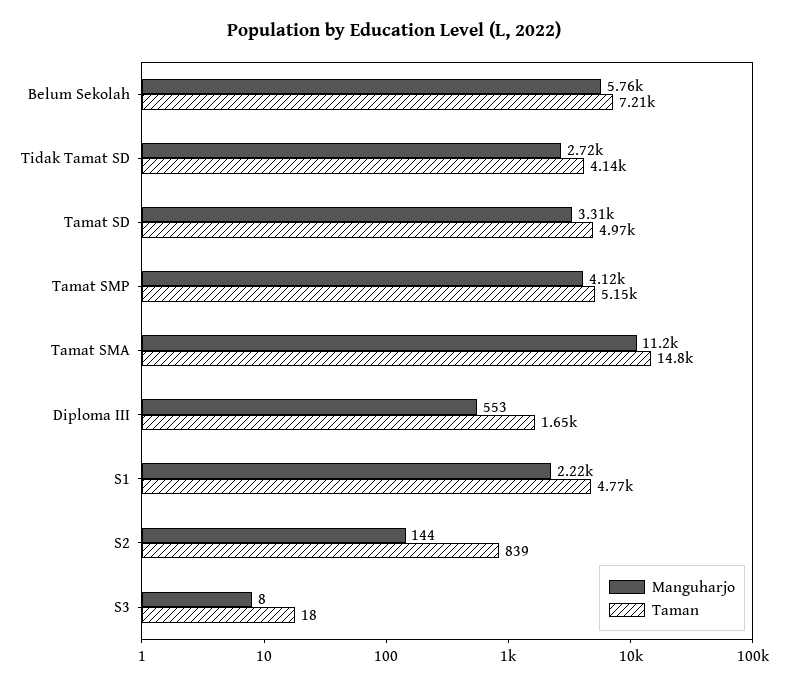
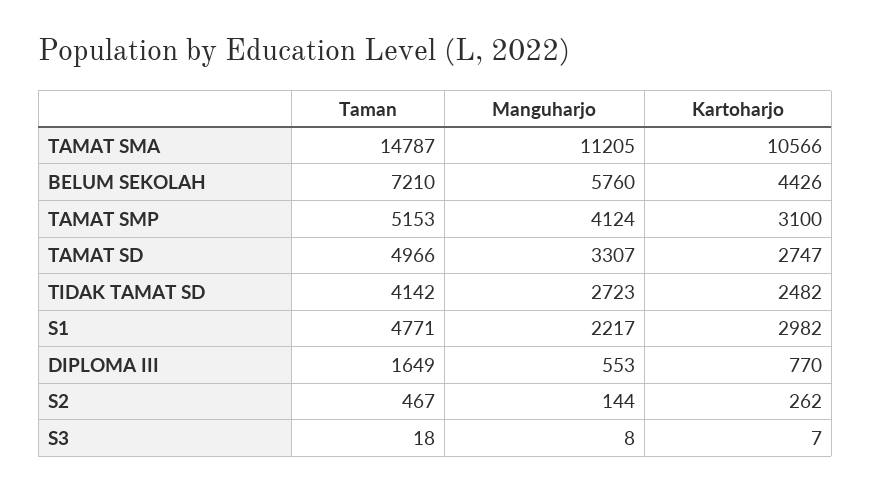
  {
    "Manguharjo": {
      "Belum Sekolah": 5760,
      "Tidak Tamat SD": 2723,
      "Tamat SD": 3307,
      "Tamat SMP": 4124,
      "Tamat SMA": 11205,
      "Diploma III": 553,
      "S1": 2217,
      "S2": 144,
      "S3": 8
    },
    "Taman": {
      "Belum Sekolah": 7210,
      "Tidak Tamat SD": 4142,
      "Tamat SD": 4966,
      "Tamat SMP": 5153,
      "Tamat SMA": 14787,
      "Diploma III": 1649,
      "S1": 4771,
-     "S2": 839,
+     "S2": 467,
      "S3": 18
-   }
+   },
+   "Kartoharjo": {
+     "Tamat SMA": 10566,
+     "Belum Sekolah": 4426,
+     "Tamat SMP": 3100,
+     "Tamat SD": 2747,
+     "Tidak Tamat SD": 2482,
+     "S1": 2982,
+     "Diploma III": 770,
+     "S2": 262,
+     "S3": 7
+   }
  }

